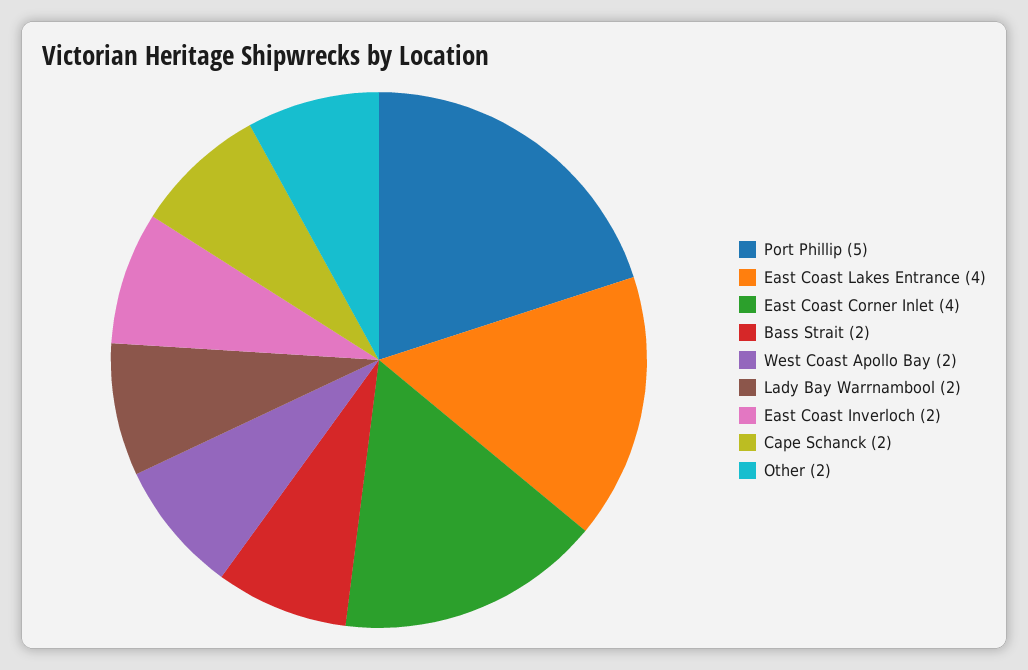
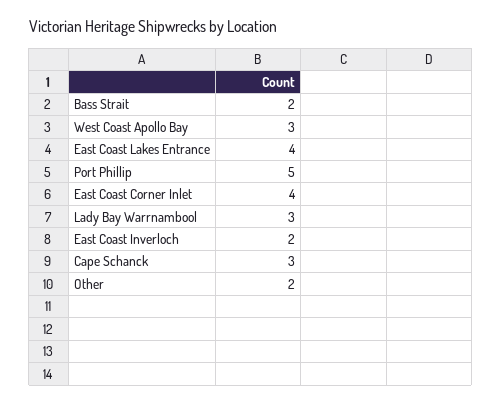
  {
    "Port Phillip": 5,
    "East Coast Lakes Entrance": 4,
    "East Coast Corner Inlet": 4,
    "Bass Strait": 2,
-   "West Coast Apollo Bay": 2,
+   "West Coast Apollo Bay": 3,
-   "Lady Bay Warrnambool": 2,
+   "Lady Bay Warrnambool": 3,
    "East Coast Inverloch": 2,
-   "Cape Schanck": 2,
+   "Cape Schanck": 3,
    "Other": 2
  }

